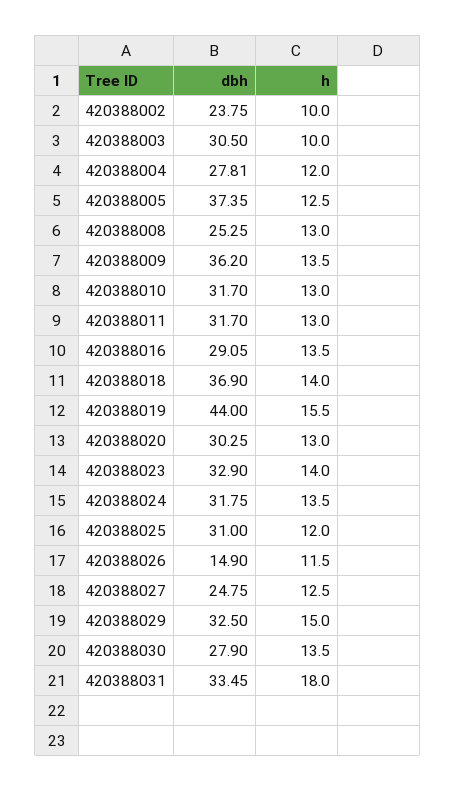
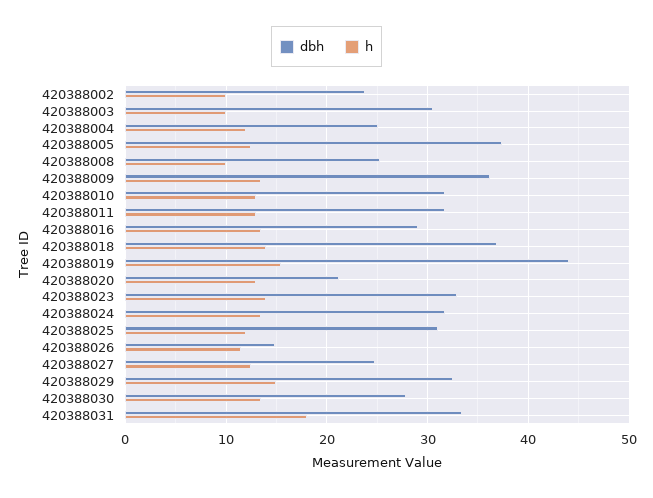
  {
    "dbh": {
      "420388002": 23.75,
      "420388003": 30.5,
-     "420388004": 27.81,
+     "420388004": 25,
      "420388005": 37.35,
      "420388008": 25.25,
      "420388009": 36.2,
      "420388010": 31.7,
      "420388011": 31.7,
      "420388016": 29.05,
      "420388018": 36.9,
      "420388019": 44,
-     "420388020": 30.25,
+     "420388020": 21,
      "420388023": 32.9,
      "420388024": 31.75,
      "420388025": 31,
      "420388026": 14.9,
      "420388027": 24.75,
      "420388029": 32.5,
      "420388030": 27.9,
      "420388031": 33.45
    },
    "h": {
      "420388002": 10,
      "420388003": 10,
      "420388004": 12,
      "420388005": 12.5,
-     "420388008": 13,
+     "420388008": 10,
      "420388009": 13.5,
      "420388010": 13,
      "420388011": 13,
      "420388016": 13.5,
      "420388018": 14,
      "420388019": 15.5,
      "420388020": 13,
      "420388023": 14,
      "420388024": 13.5,
      "420388025": 12,
      "420388026": 11.5,
      "420388027": 12.5,
      "420388029": 15,
      "420388030": 13.5,
      "420388031": 18
    }
  }

